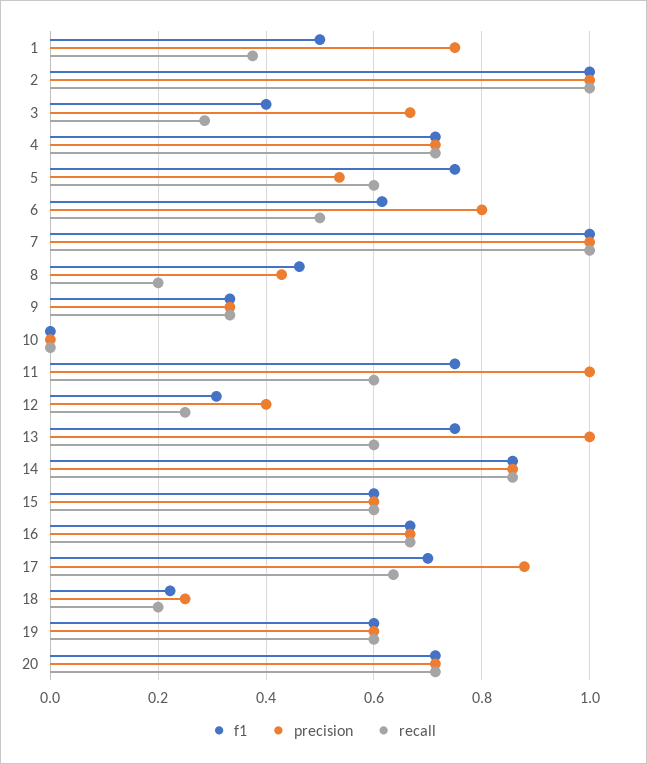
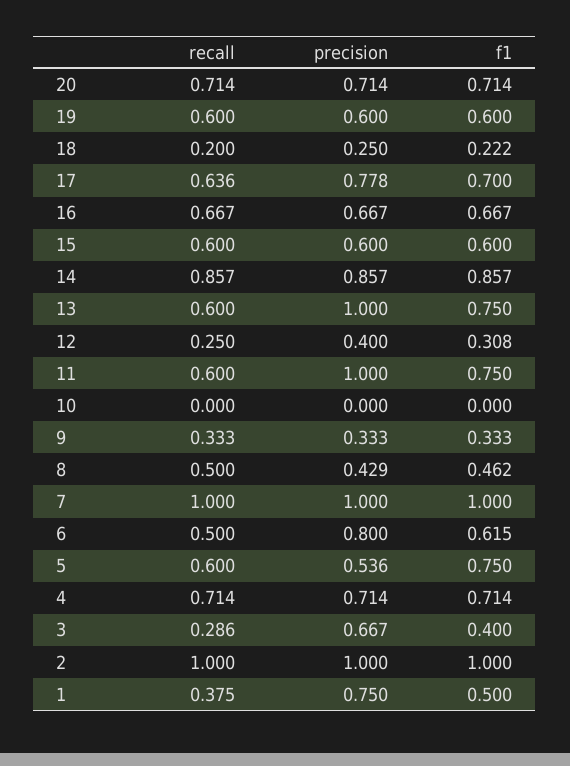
  {
    "f1": {
      "1": 0.5,
      "2": 1,
      "3": 0.4,
      "4": 0.714,
      "5": 0.75,
      "6": 0.615,
      "7": 1,
      "8": 0.462,
      "9": 0.333,
      "10": 0,
      "11": 0.75,
      "12": 0.308,
      "13": 0.75,
      "14": 0.857,
      "15": 0.6,
      "16": 0.667,
      "17": 0.7,
      "18": 0.222,
      "19": 0.6,
      "20": 0.714
    },
    "precision": {
      "1": 0.75,
      "2": 1,
      "3": 0.667,
      "4": 0.714,
      "5": 0.536,
      "6": 0.8,
      "7": 1,
      "8": 0.429,
      "9": 0.333,
      "10": 0,
      "11": 1,
      "12": 0.4,
      "13": 1,
      "14": 0.857,
      "15": 0.6,
      "16": 0.667,
-     "17": 0.88,
+     "17": 0.778,
      "18": 0.25,
      "19": 0.6,
      "20": 0.714
    },
    "recall": {
      "1": 0.375,
      "2": 1,
      "3": 0.286,
      "4": 0.714,
      "5": 0.6,
      "6": 0.5,
      "7": 1,
-     "8": 0.2,
+     "8": 0.5,
      "9": 0.333,
      "10": 0,
      "11": 0.6,
      "12": 0.25,
      "13": 0.6,
      "14": 0.857,
      "15": 0.6,
      "16": 0.667,
      "17": 0.636,
      "18": 0.2,
      "19": 0.6,
      "20": 0.714
    }
  }

